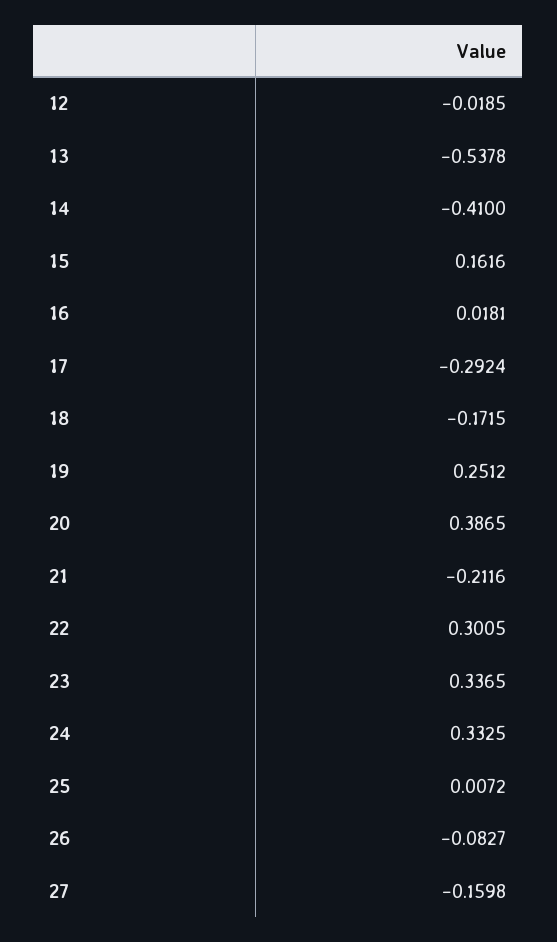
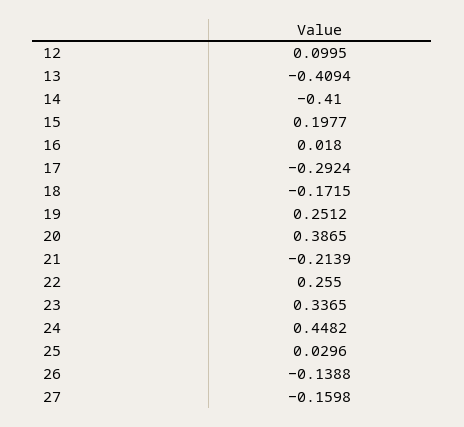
  {
-   "12": -0.0185,
+   "12": 0.0995,
-   "13": -0.5378,
+   "13": -0.4094,
    "14": -0.41,
-   "15": 0.1616,
+   "15": 0.1977,
-   "16": 0.0181,
+   "16": 0.018,
    "17": -0.2924,
    "18": -0.1715,
    "19": 0.2512,
    "20": 0.3865,
-   "21": -0.2116,
+   "21": -0.2139,
-   "22": 0.3005,
+   "22": 0.255,
    "23": 0.3365,
-   "24": 0.3325,
+   "24": 0.4482,
-   "25": 0.0072,
+   "25": 0.0296,
-   "26": -0.0827,
+   "26": -0.1388,
    "27": -0.1598
  }

